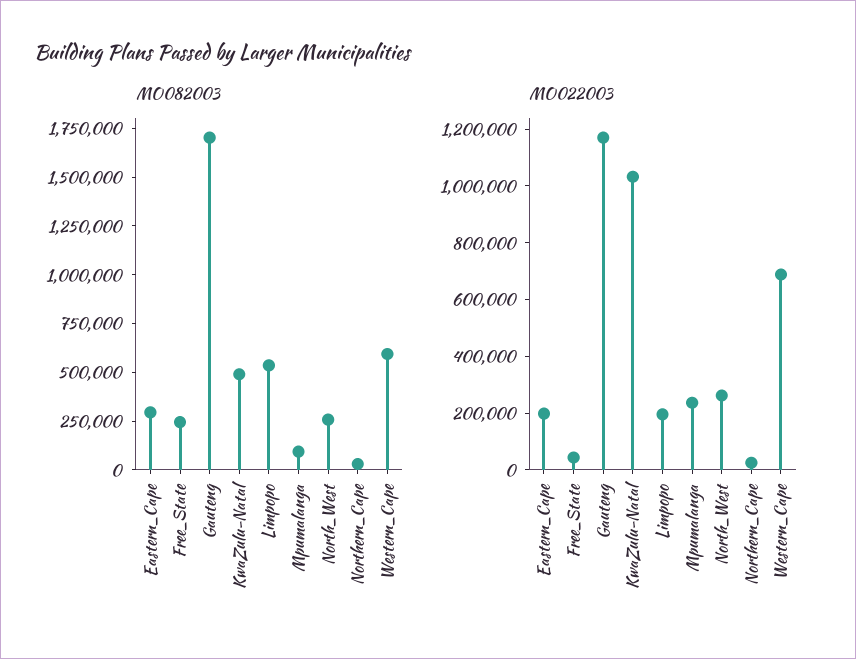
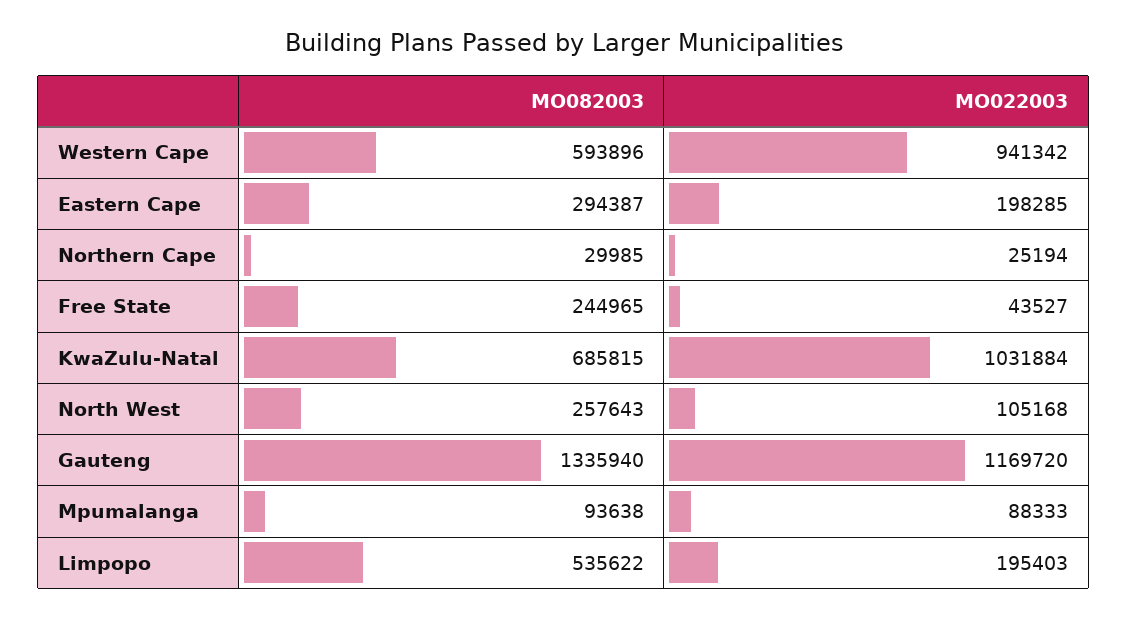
  {
    "MO082003": {
      "Eastern_Cape": 294387,
      "Free_State": 244965,
-     "Gauteng": 1700000,
+     "Gauteng": 1335940,
-     "KwaZulu-Natal": 500000,
+     "KwaZulu-Natal": 685815,
      "Limpopo": 535622,
      "Mpumalanga": 93638,
      "North_West": 257643,
      "Northern_Cape": 29985,
      "Western_Cape": 593896
    },
    "MO022003": {
      "Eastern_Cape": 198285,
      "Free_State": 43527,
      "Gauteng": 1169720,
      "KwaZulu-Natal": 1031884,
      "Limpopo": 195403,
-     "Mpumalanga": 250000,
+     "Mpumalanga": 88333,
-     "North_West": 250000,
+     "North_West": 105168,
      "Northern_Cape": 25194,
-     "Western_Cape": 700000
+     "Western_Cape": 941342
    }
  }

